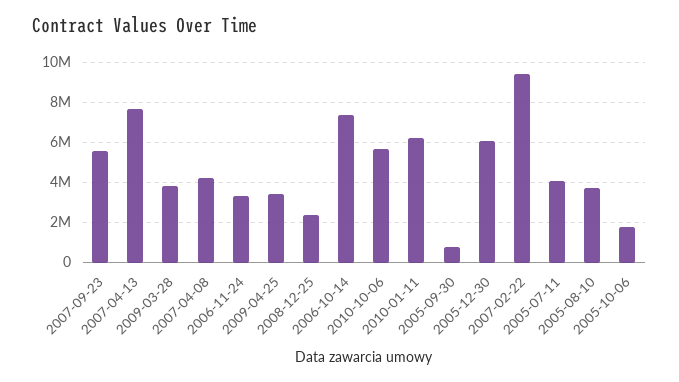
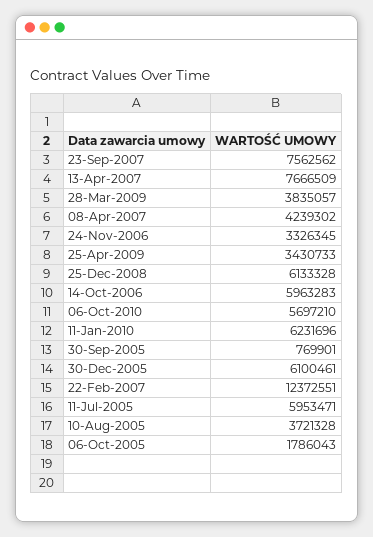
  {
-   "2007-09-23": 5500000,
+   "2007-09-23": 7562562,
    "2007-04-13": 7666509,
    "2009-03-28": 3835057,
    "2007-04-08": 4239302,
    "2006-11-24": 3326345,
    "2009-04-25": 3430733,
-   "2008-12-25": 2500000,
+   "2008-12-25": 6133328,
-   "2006-10-14": 7500000,
+   "2006-10-14": 5963283,
    "2010-10-06": 5697210,
    "2010-01-11": 6231696,
    "2005-09-30": 769901,
    "2005-12-30": 6100461,
-   "2007-02-22": 9500000,
+   "2007-02-22": 12372551,
-   "2005-07-11": 4000000,
+   "2005-07-11": 5953471,
    "2005-08-10": 3721328,
    "2005-10-06": 1786043
  }

